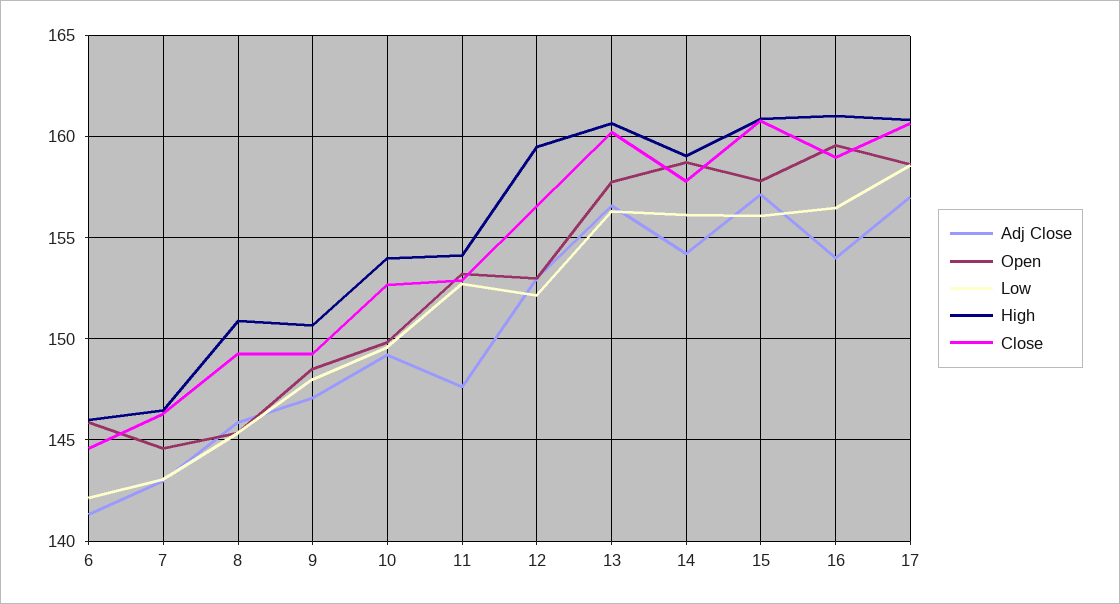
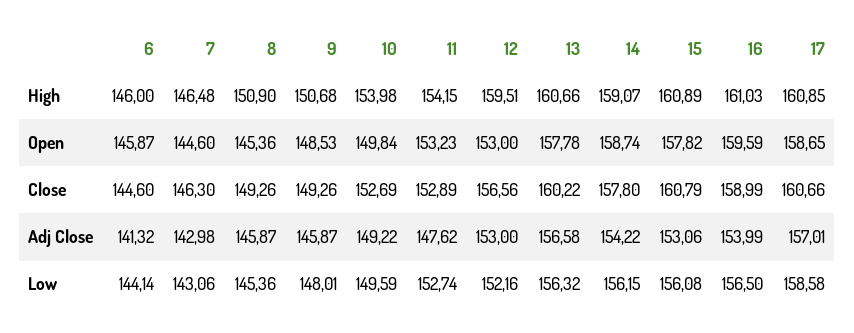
  {
    "Adj Close": {
      "6": 141.32,
      "7": 142.98,
      "8": 145.87,
-     "9": 147,
+     "9": 145.87,
      "10": 149.22,
      "11": 147.62,
      "12": 153,
      "13": 156.58,
      "14": 154.22,
-     "15": 157,
+     "15": 153.06,
      "16": 153.99,
      "17": 157.01
    },
    "Open": {
      "6": 145.87,
      "7": 144.6,
      "8": 145.36,
      "9": 148.53,
      "10": 149.84,
      "11": 153.23,
      "12": 153,
      "13": 157.78,
      "14": 158.74,
      "15": 157.82,
      "16": 159.59,
      "17": 158.65
    },
    "Low": {
-     "6": 142,
+     "6": 144.14,
      "7": 143.06,
      "8": 145.36,
      "9": 148.01,
      "10": 149.59,
      "11": 152.74,
      "12": 152.16,
      "13": 156.32,
      "14": 156.15,
      "15": 156.08,
      "16": 156.5,
      "17": 158.58
    },
    "High": {
      "6": 146,
      "7": 146.48,
      "8": 150.9,
      "9": 150.68,
      "10": 153.98,
      "11": 154.15,
      "12": 159.51,
      "13": 160.66,
      "14": 159.07,
      "15": 160.89,
      "16": 161.03,
      "17": 160.85
    },
    "Close": {
      "6": 144.6,
      "7": 146.3,
      "8": 149.26,
      "9": 149.26,
      "10": 152.69,
      "11": 152.89,
      "12": 156.56,
      "13": 160.22,
      "14": 157.8,
      "15": 160.79,
      "16": 158.99,
      "17": 160.66
    }
  }

